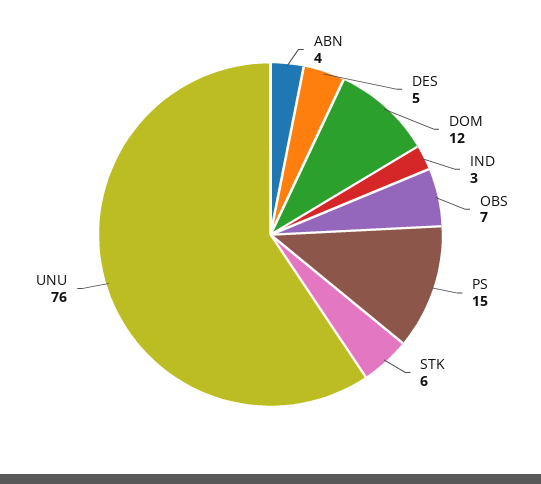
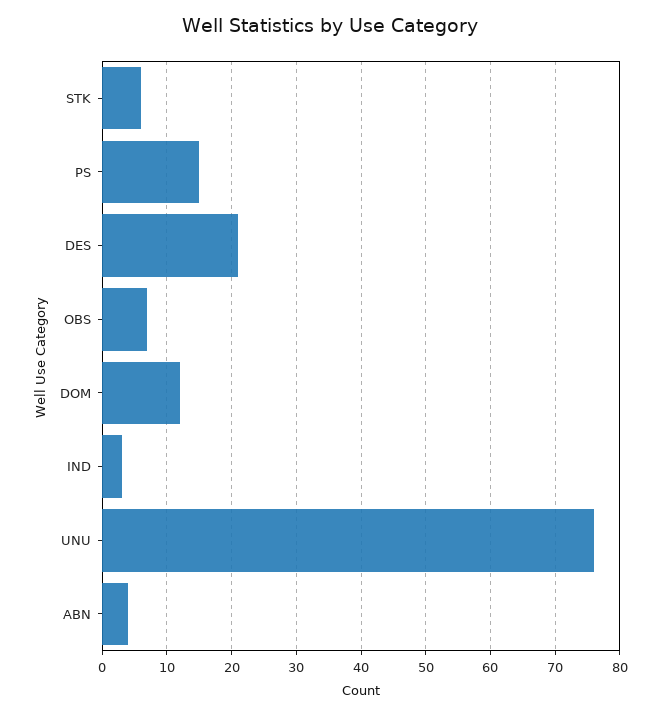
  {
    "ABN": 4,
-   "DES": 5,
+   "DES": 21,
    "DOM": 12,
    "IND": 3,
    "OBS": 7,
    "PS": 15,
    "STK": 6,
    "UNU": 76
  }

